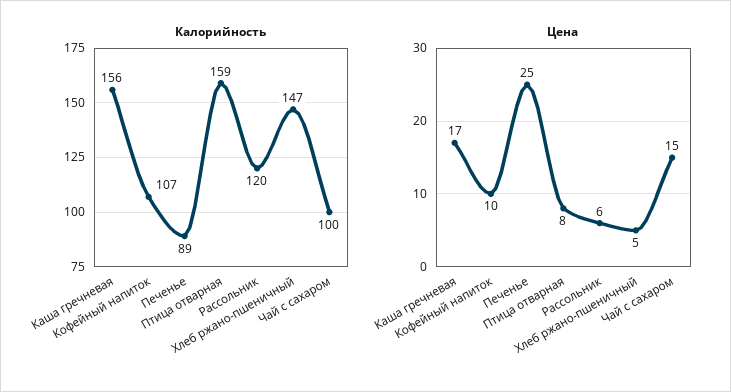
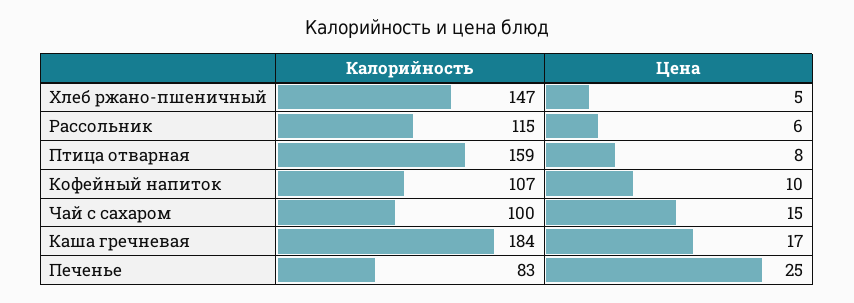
  {
    "Калорийность": {
-     "Каша гречневая": 156,
+     "Каша гречневая": 184,
      "Кофейный напиток": 107,
-     "Печенье": 89,
+     "Печенье": 83,
      "Птица отварная": 159,
-     "Рассольник": 120,
+     "Рассольник": 115,
      "Хлеб ржано-пшеничный": 147,
      "Чай с сахаром": 100
    },
    "Цена": {
      "Каша гречневая": 17,
      "Кофейный напиток": 10,
      "Печенье": 25,
      "Птица отварная": 8,
      "Рассольник": 6,
      "Хлеб ржано-пшеничный": 5,
      "Чай с сахаром": 15
    }
  }

